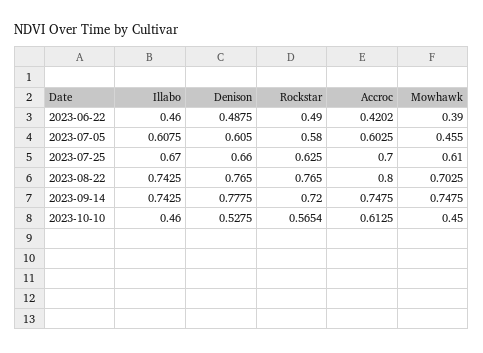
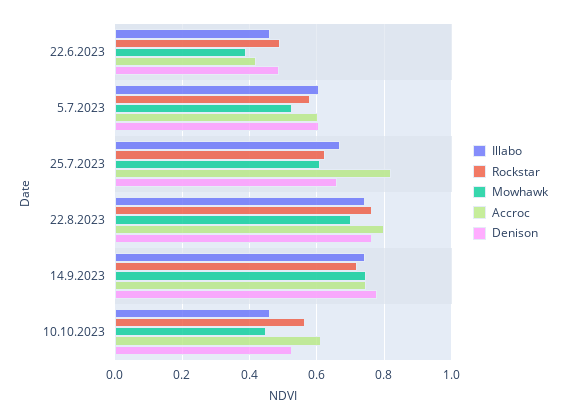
  {
    "Illabo": {
      "2023-06-22": 0.46,
      "2023-07-05": 0.6075,
      "2023-07-25": 0.67,
      "2023-08-22": 0.7425,
      "2023-09-14": 0.7425,
      "2023-10-10": 0.46
    },
    "Denison": {
      "2023-06-22": 0.4875,
      "2023-07-05": 0.605,
      "2023-07-25": 0.66,
      "2023-08-22": 0.765,
      "2023-09-14": 0.7775,
      "2023-10-10": 0.5275
    },
    "Rockstar": {
      "2023-06-22": 0.49,
      "2023-07-05": 0.58,
      "2023-07-25": 0.625,
      "2023-08-22": 0.765,
      "2023-09-14": 0.72,
      "2023-10-10": 0.5654
    },
    "Accroc": {
      "2023-06-22": 0.4202,
      "2023-07-05": 0.6025,
-     "2023-07-25": 0.7,
+     "2023-07-25": 0.82,
      "2023-08-22": 0.8,
      "2023-09-14": 0.7475,
      "2023-10-10": 0.6125
    },
    "Mowhawk": {
      "2023-06-22": 0.39,
-     "2023-07-05": 0.455,
+     "2023-07-05": 0.52,
      "2023-07-25": 0.61,
      "2023-08-22": 0.7025,
      "2023-09-14": 0.7475,
      "2023-10-10": 0.45
    }
  }

